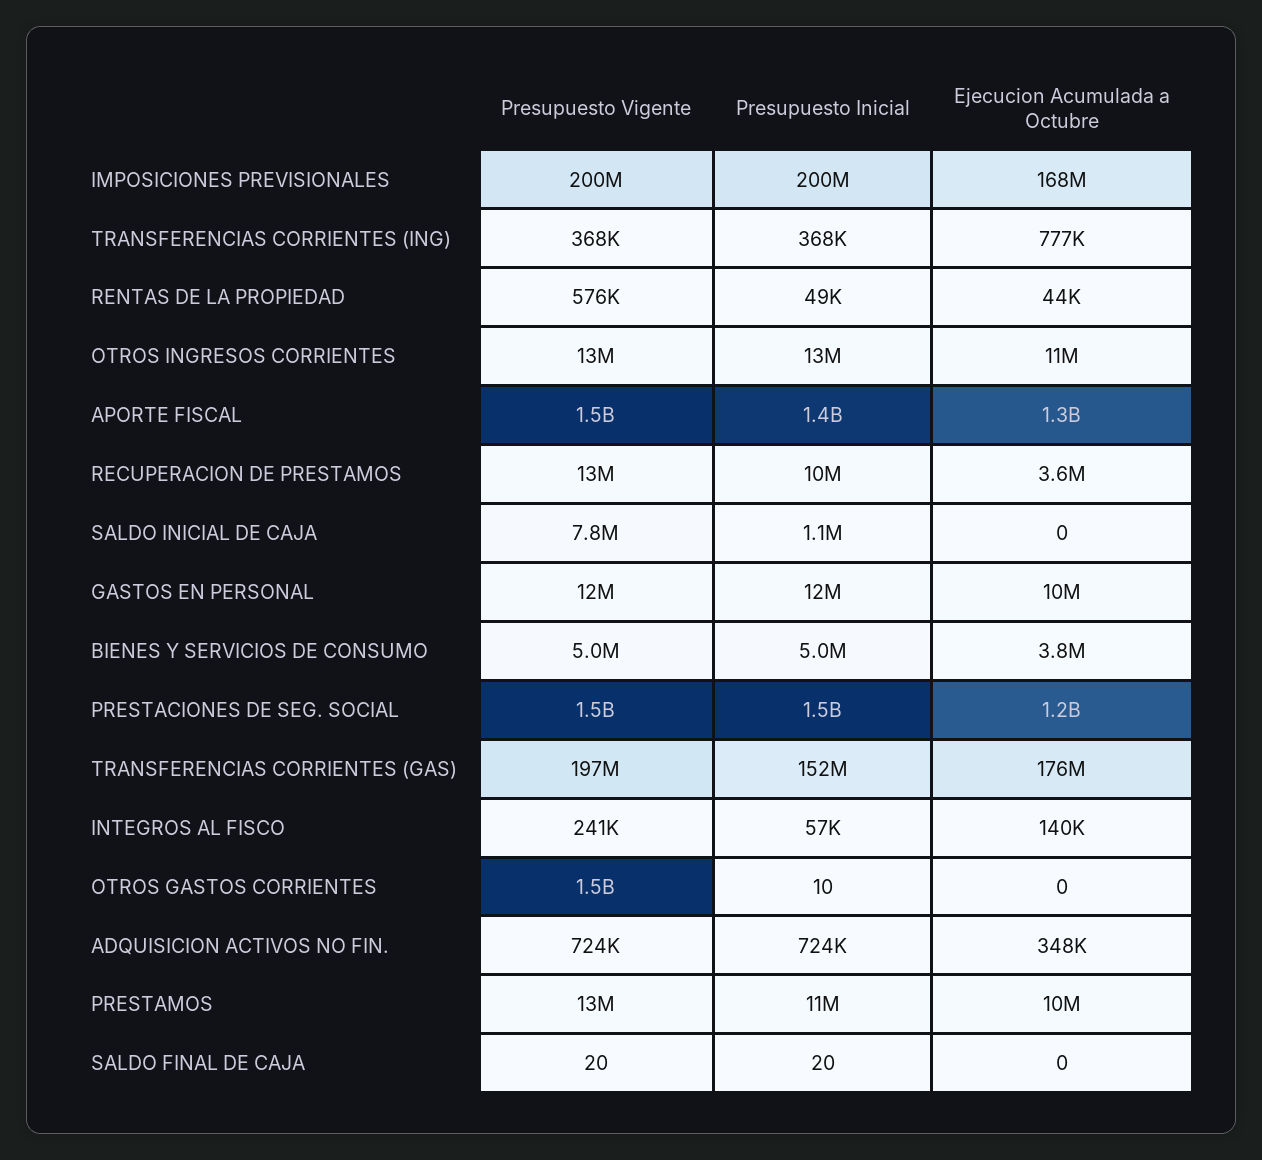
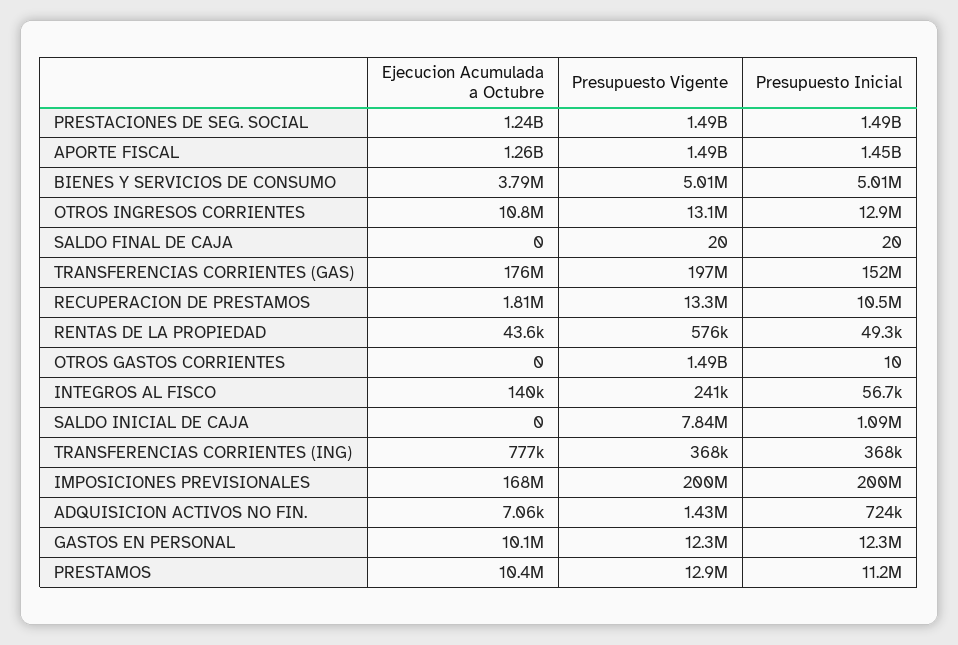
  {
    "Presupuesto Vigente": {
      "IMPOSICIONES PREVISIONALES": 200000000,
      "TRANSFERENCIAS CORRIENTES (ING)": 368000,
      "RENTAS DE LA PROPIEDAD": 576000,
      "OTROS INGRESOS CORRIENTES": 13100000,
      "APORTE FISCAL": 1490000000,
      "RECUPERACION DE PRESTAMOS": 13300000,
      "SALDO INICIAL DE CAJA": 7840000,
      "GASTOS EN PERSONAL": 12300000,
      "BIENES Y SERVICIOS DE CONSUMO": 5010000,
      "PRESTACIONES DE SEG. SOCIAL": 1490000000,
      "TRANSFERENCIAS CORRIENTES (GAS)": 197000000,
      "INTEGROS AL FISCO": 241000,
      "OTROS GASTOS CORRIENTES": 1490000000,
-     "ADQUISICION ACTIVOS NO FIN.": 724000,
+     "ADQUISICION ACTIVOS NO FIN.": 1430000,
      "PRESTAMOS": 12900000,
      "SALDO FINAL DE CAJA": 20
    },
    "Presupuesto Inicial": {
      "IMPOSICIONES PREVISIONALES": 200000000,
      "TRANSFERENCIAS CORRIENTES (ING)": 368000,
      "RENTAS DE LA PROPIEDAD": 49300,
      "OTROS INGRESOS CORRIENTES": 12900000,
      "APORTE FISCAL": 1450000000,
      "RECUPERACION DE PRESTAMOS": 10500000,
      "SALDO INICIAL DE CAJA": 1090000,
      "GASTOS EN PERSONAL": 12300000,
      "BIENES Y SERVICIOS DE CONSUMO": 5010000,
      "PRESTACIONES DE SEG. SOCIAL": 1490000000,
      "TRANSFERENCIAS CORRIENTES (GAS)": 152000000,
      "INTEGROS AL FISCO": 56700,
      "OTROS GASTOS CORRIENTES": 10,
      "ADQUISICION ACTIVOS NO FIN.": 724000,
      "PRESTAMOS": 11200000,
      "SALDO FINAL DE CAJA": 20
    },
    "Ejecucion Acumulada a Octubre": {
      "IMPOSICIONES PREVISIONALES": 168000000,
      "TRANSFERENCIAS CORRIENTES (ING)": 777000,
      "RENTAS DE LA PROPIEDAD": 43600,
      "OTROS INGRESOS CORRIENTES": 10800000,
      "APORTE FISCAL": 1260000000,
-     "RECUPERACION DE PRESTAMOS": 3600000,
+     "RECUPERACION DE PRESTAMOS": 1810000,
      "SALDO INICIAL DE CAJA": 0,
      "GASTOS EN PERSONAL": 10100000,
      "BIENES Y SERVICIOS DE CONSUMO": 3790000,
      "PRESTACIONES DE SEG. SOCIAL": 1240000000,
      "TRANSFERENCIAS CORRIENTES (GAS)": 176000000,
      "INTEGROS AL FISCO": 140000,
      "OTROS GASTOS CORRIENTES": 0,
-     "ADQUISICION ACTIVOS NO FIN.": 348000,
+     "ADQUISICION ACTIVOS NO FIN.": 7060,
      "PRESTAMOS": 10400000,
      "SALDO FINAL DE CAJA": 0
    }
  }

